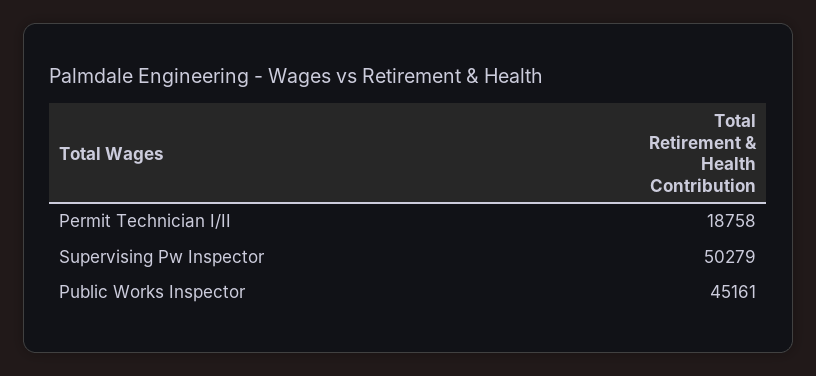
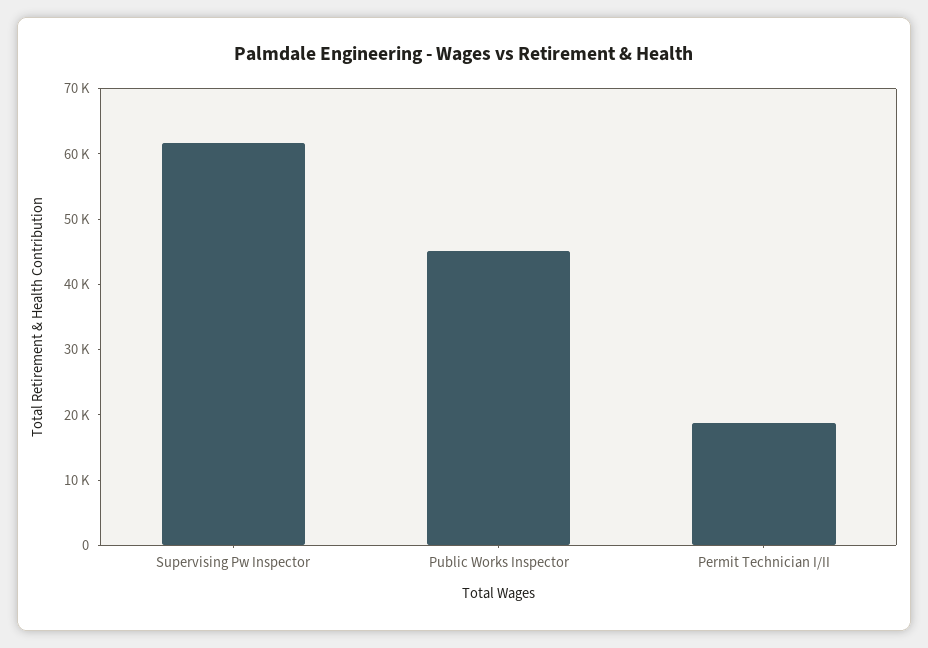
  {
    "Permit Technician I/II": 18758,
-   "Supervising Pw Inspector": 50279,
+   "Supervising Pw Inspector": 62000,
    "Public Works Inspector": 45161
  }

